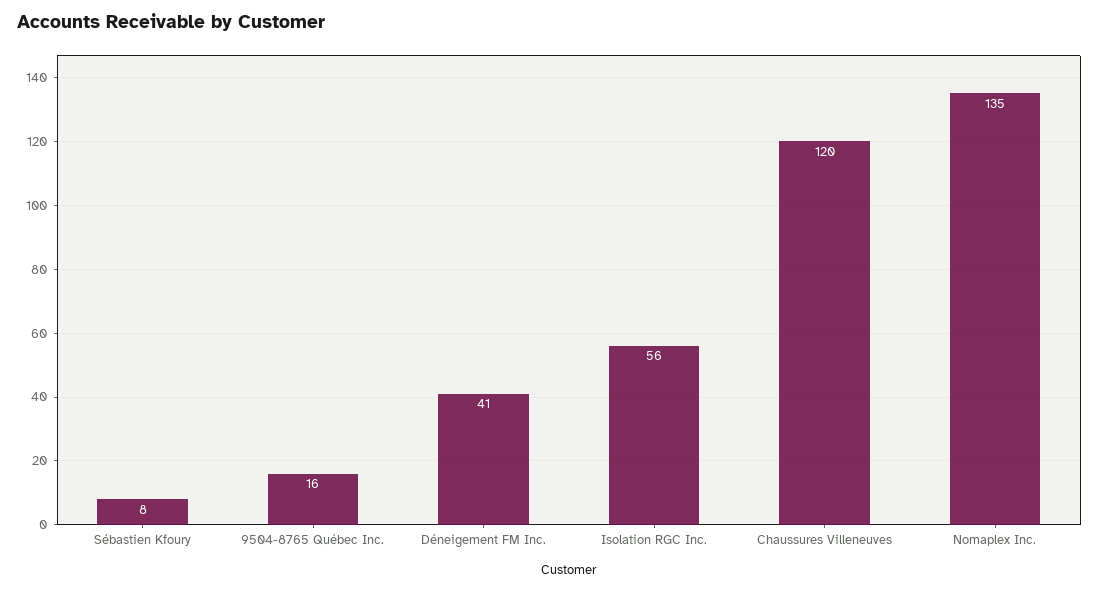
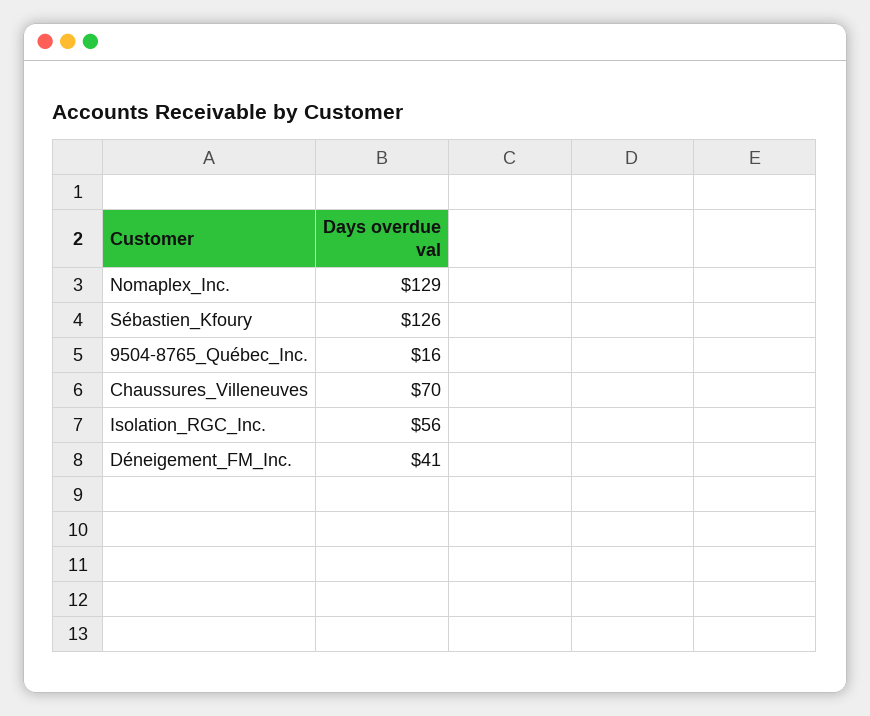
  {
-   "Sébastien Kfoury": 8,
+   "Sébastien Kfoury": 126,
    "9504-8765 Québec Inc.": 16,
    "Déneigement FM Inc.": 41,
    "Isolation RGC Inc.": 56,
-   "Chaussures Villeneuves": 120,
+   "Chaussures Villeneuves": 70,
-   "Nomaplex Inc.": 135
+   "Nomaplex Inc.": 129
  }

